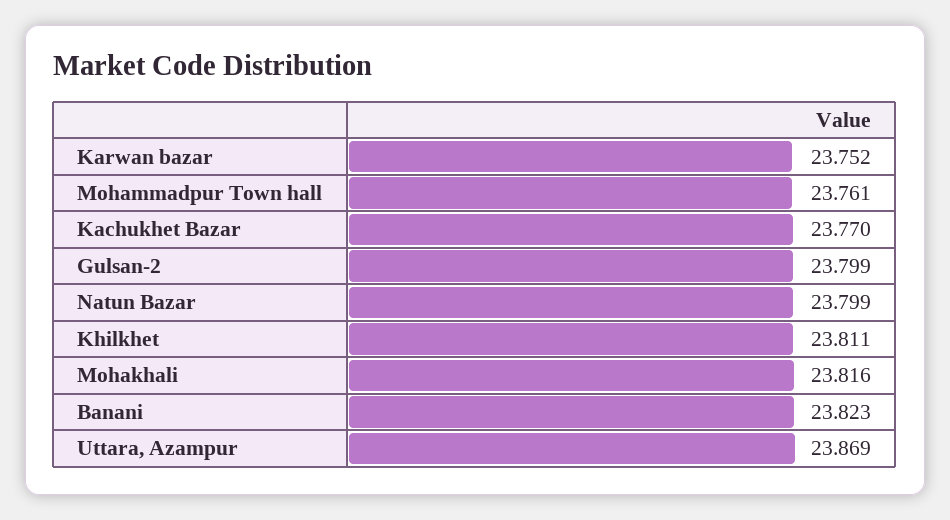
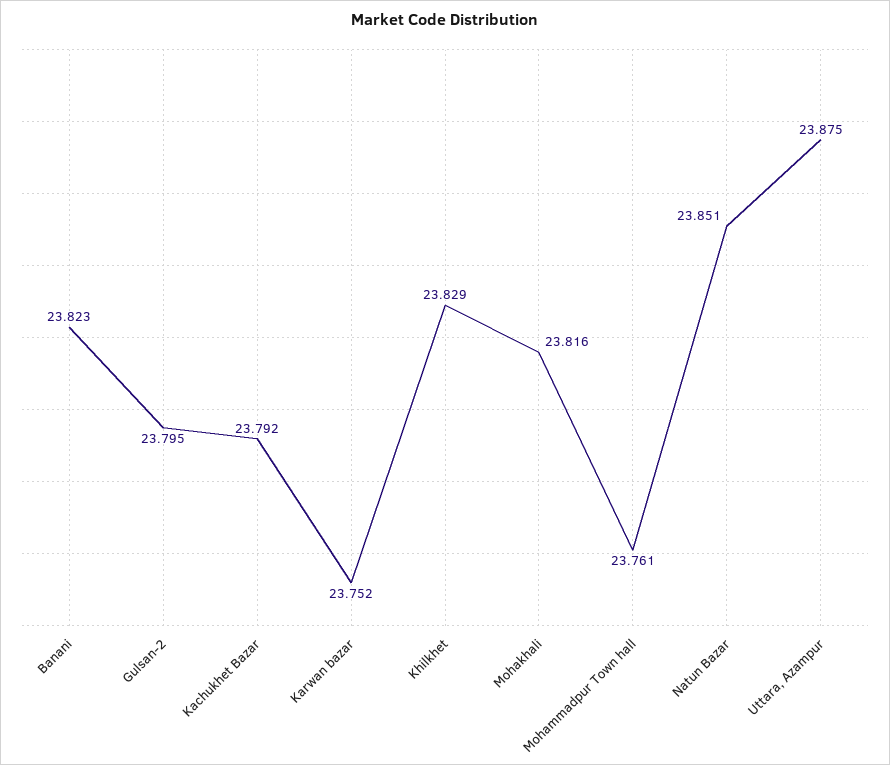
  {
    "Karwan bazar": 23.752,
    "Mohammadpur Town hall": 23.761,
-   "Kachukhet Bazar": 23.77,
+   "Kachukhet Bazar": 23.792,
-   "Gulsan-2": 23.799,
+   "Gulsan-2": 23.795,
-   "Natun Bazar": 23.799,
+   "Natun Bazar": 23.851,
-   "Khilkhet": 23.811,
+   "Khilkhet": 23.829,
    "Mohakhali": 23.816,
    "Banani": 23.823,
-   "Uttara, Azampur": 23.869
+   "Uttara, Azampur": 23.875
  }

